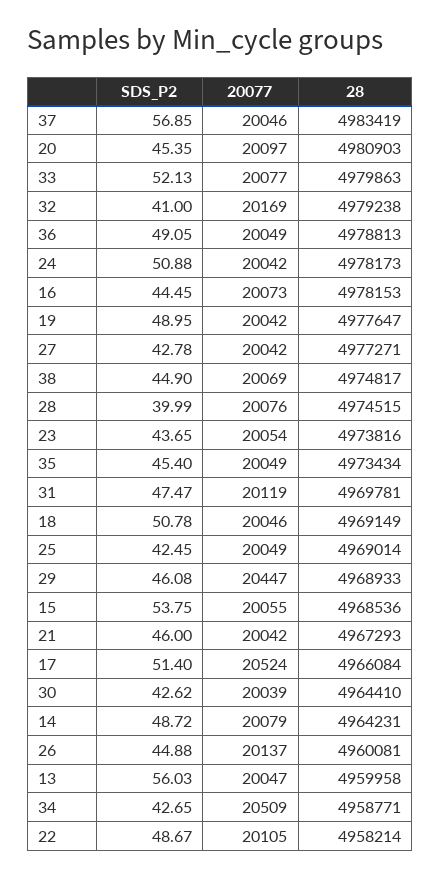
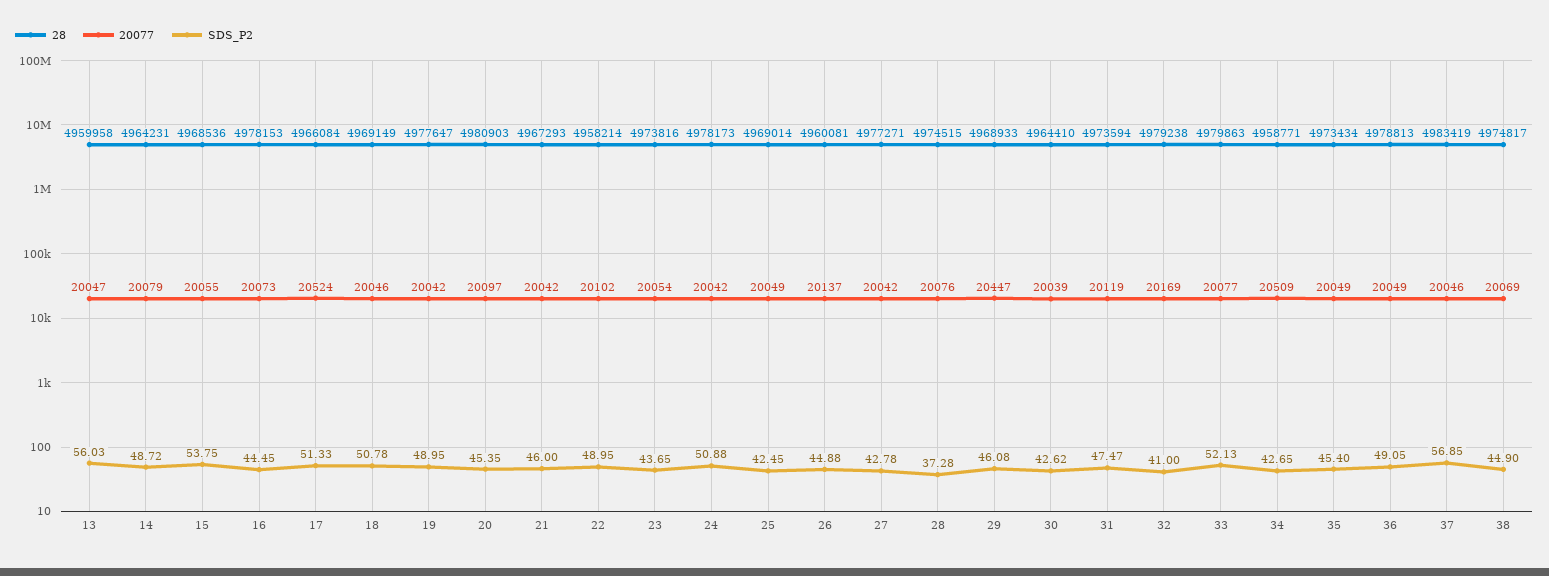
  {
    "SDS_P2": {
      "37": 56.85,
      "20": 45.35,
      "33": 52.13,
      "32": 41,
      "36": 49.05,
      "24": 50.88,
      "16": 44.45,
      "19": 48.95,
      "27": 42.78,
      "38": 44.9,
-     "28": 39.99,
+     "28": 37.28,
      "23": 43.65,
      "35": 45.4,
      "31": 47.47,
      "18": 50.78,
      "25": 42.45,
      "29": 46.08,
      "15": 53.75,
      "21": 46,
-     "17": 51.4,
+     "17": 51.33,
      "30": 42.62,
      "14": 48.72,
      "26": 44.88,
      "13": 56.03,
      "34": 42.65,
-     "22": 48.67
+     "22": 48.95
    },
    "20077": {
      "37": 20046,
      "20": 20097,
      "33": 20077,
      "32": 20169,
      "36": 20049,
      "24": 20042,
      "16": 20073,
      "19": 20042,
      "27": 20042,
      "38": 20069,
      "28": 20076,
      "23": 20054,
      "35": 20049,
      "31": 20119,
      "18": 20046,
      "25": 20049,
      "29": 20447,
      "15": 20055,
      "21": 20042,
      "17": 20524,
      "30": 20039,
      "14": 20079,
      "26": 20137,
      "13": 20047,
      "34": 20509,
-     "22": 20105
+     "22": 20102
    },
    "28": {
      "37": 4983419,
      "20": 4980903,
      "33": 4979863,
      "32": 4979238,
      "36": 4978813,
      "24": 4978173,
      "16": 4978153,
      "19": 4977647,
      "27": 4977271,
      "38": 4974817,
      "28": 4974515,
      "23": 4973816,
      "35": 4973434,
-     "31": 4969781,
+     "31": 4973594,
      "18": 4969149,
      "25": 4969014,
      "29": 4968933,
      "15": 4968536,
      "21": 4967293,
      "17": 4966084,
      "30": 4964410,
      "14": 4964231,
      "26": 4960081,
      "13": 4959958,
      "34": 4958771,
      "22": 4958214
    }
  }

